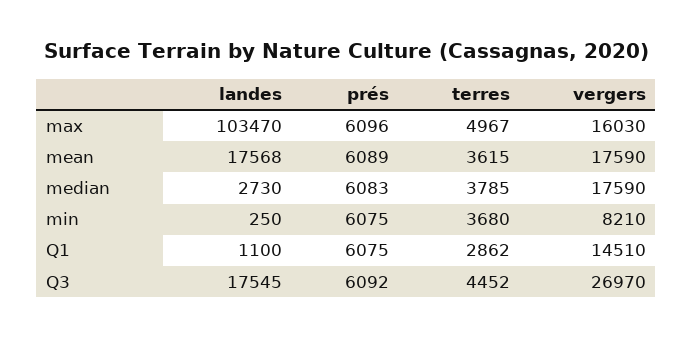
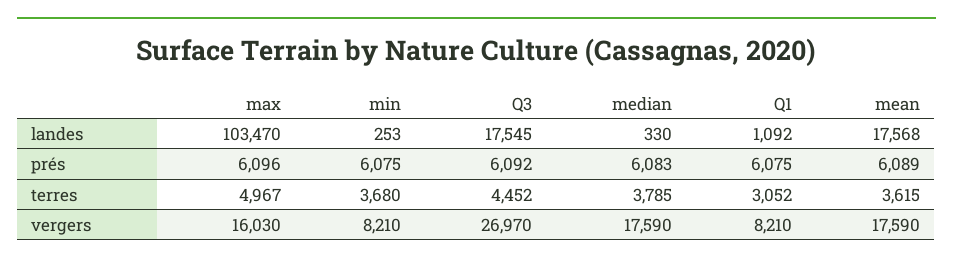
  {
    "landes": {
      "max": 103470,
      "mean": 17568,
-     "median": 2730,
+     "median": 330,
-     "min": 250,
+     "min": 253,
-     "Q1": 1100,
+     "Q1": 1092,
      "Q3": 17545
    },
    "prés": {
      "max": 6096,
      "mean": 6089,
      "median": 6083,
      "min": 6075,
      "Q1": 6075,
      "Q3": 6092
    },
    "terres": {
      "max": 4967,
      "mean": 3615,
      "median": 3785,
      "min": 3680,
-     "Q1": 2862,
+     "Q1": 3052,
      "Q3": 4452
    },
    "vergers": {
      "max": 16030,
      "mean": 17590,
      "median": 17590,
      "min": 8210,
-     "Q1": 14510,
+     "Q1": 8210,
      "Q3": 26970
    }
  }

